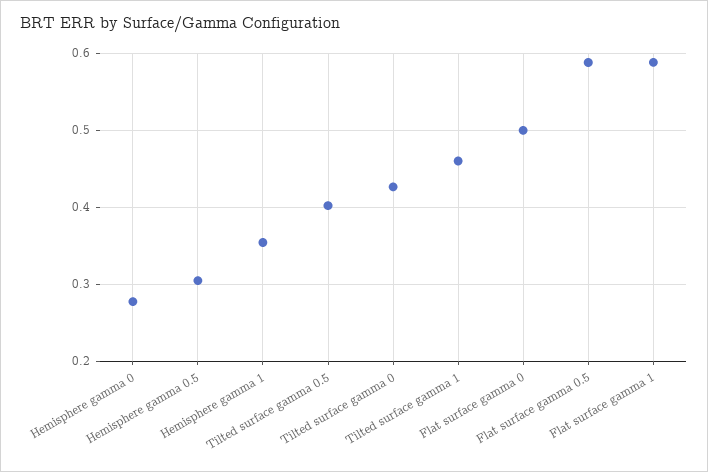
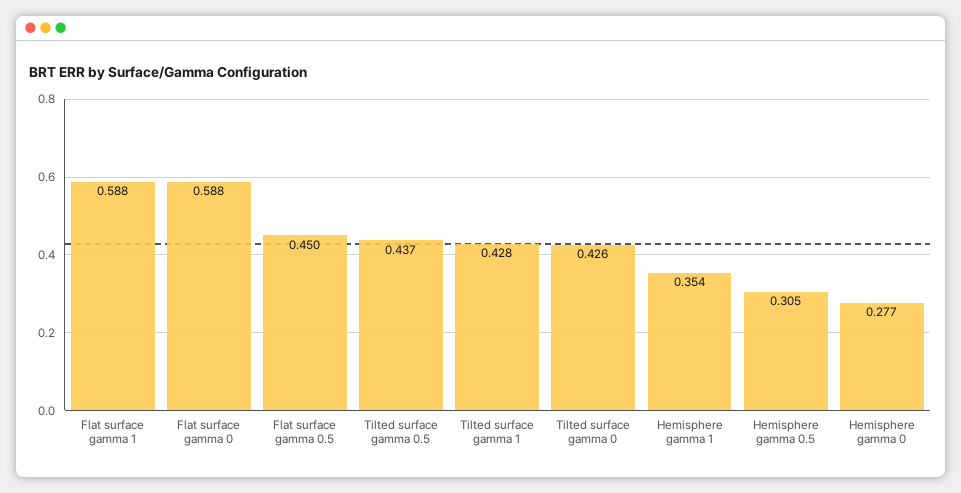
  {
    "Hemisphere gamma 0": 0.277,
    "Hemisphere gamma 0.5": 0.305,
    "Hemisphere gamma 1": 0.354,
-   "Tilted surface gamma 0.5": 0.4,
+   "Tilted surface gamma 0.5": 0.437,
    "Tilted surface gamma 0": 0.426,
-   "Tilted surface gamma 1": 0.46,
+   "Tilted surface gamma 1": 0.428,
-   "Flat surface gamma 0": 0.5,
+   "Flat surface gamma 0": 0.588,
-   "Flat surface gamma 0.5": 0.59,
+   "Flat surface gamma 0.5": 0.45,
    "Flat surface gamma 1": 0.588
  }

